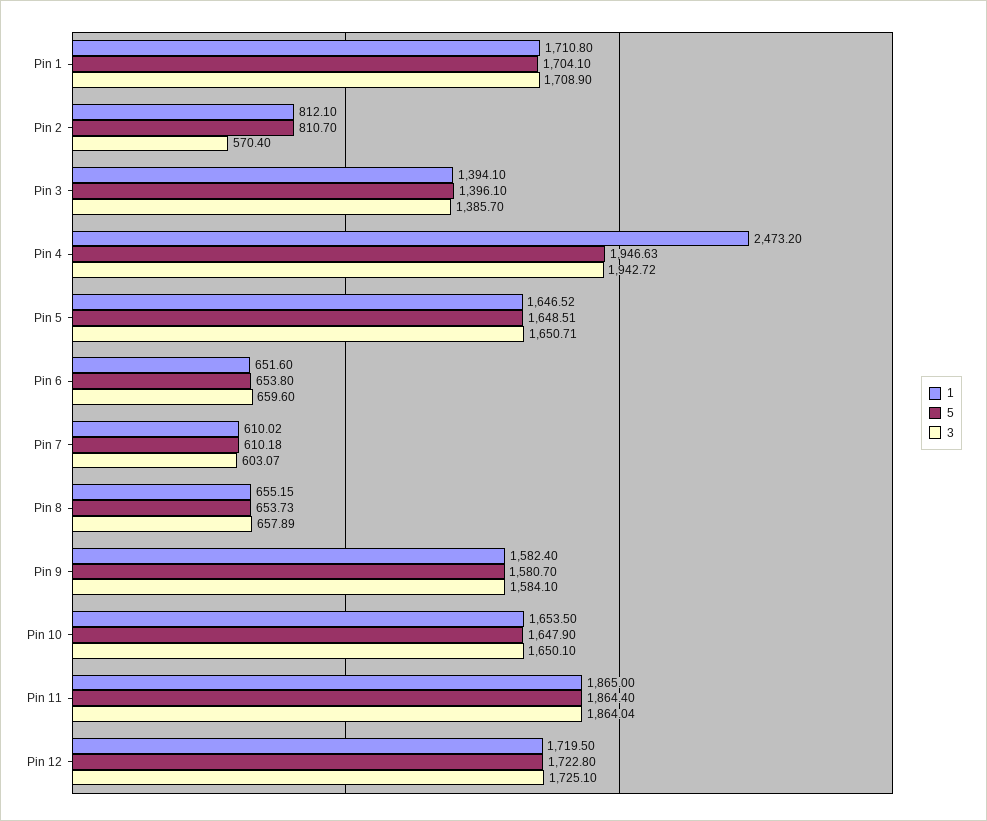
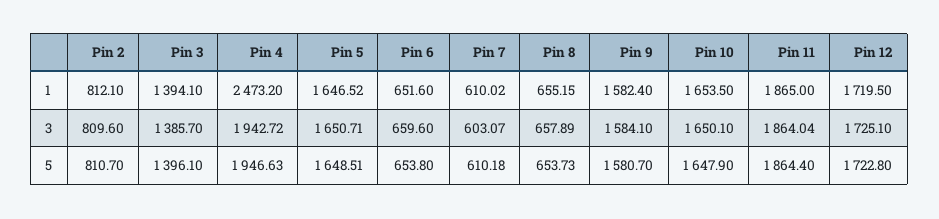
  {
    "1": {
-     "Pin 1": 1710.8,
      "Pin 2": 812.1,
      "Pin 3": 1394.1,
      "Pin 4": 2473.2,
      "Pin 5": 1646.52,
      "Pin 6": 651.6,
      "Pin 7": 610.02,
      "Pin 8": 655.15,
      "Pin 9": 1582.4,
      "Pin 10": 1653.5,
      "Pin 11": 1865,
      "Pin 12": 1719.5
    },
    "5": {
-     "Pin 1": 1704.1,
      "Pin 2": 810.7,
      "Pin 3": 1396.1,
      "Pin 4": 1946.63,
      "Pin 5": 1648.51,
      "Pin 6": 653.8,
      "Pin 7": 610.18,
      "Pin 8": 653.73,
      "Pin 9": 1580.7,
      "Pin 10": 1647.9,
      "Pin 11": 1864.4,
      "Pin 12": 1722.8
    },
    "3": {
-     "Pin 1": 1708.9,
-     "Pin 2": 570.4,
+     "Pin 2": 809.6,
      "Pin 3": 1385.7,
      "Pin 4": 1942.72,
      "Pin 5": 1650.71,
      "Pin 6": 659.6,
      "Pin 7": 603.07,
      "Pin 8": 657.89,
      "Pin 9": 1584.1,
      "Pin 10": 1650.1,
      "Pin 11": 1864.04,
      "Pin 12": 1725.1
    }
  }

